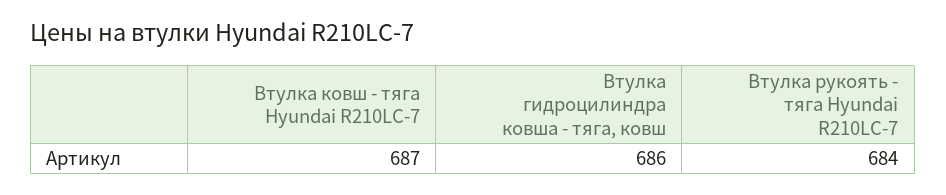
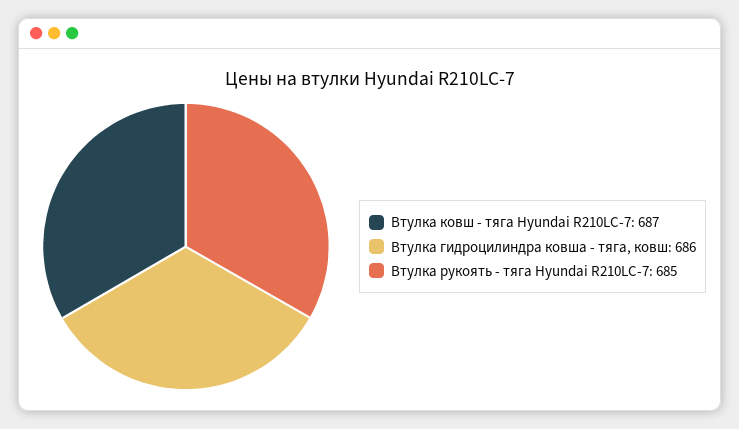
  {
    "Втулка ковш - тяга Hyundai R210LC-7": 687,
    "Втулка гидроцилиндра ковша - тяга, ковш": 686,
-   "Втулка рукоять - тяга Hyundai R210LC-7": 684
+   "Втулка рукоять - тяга Hyundai R210LC-7": 685
  }

